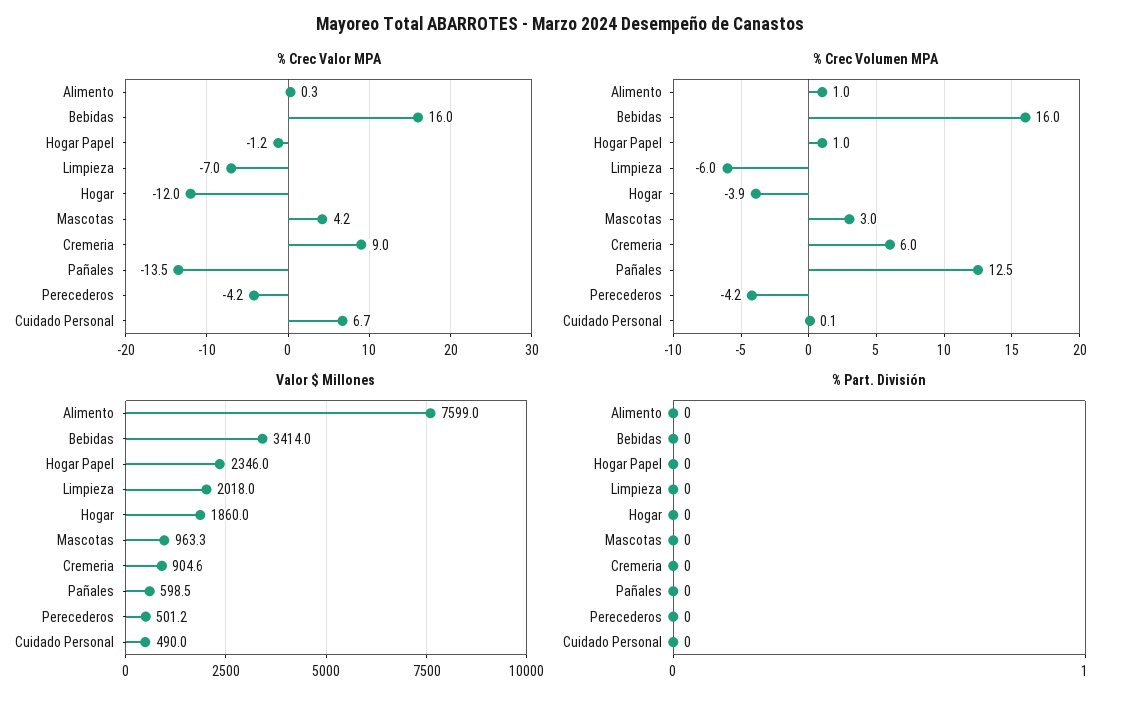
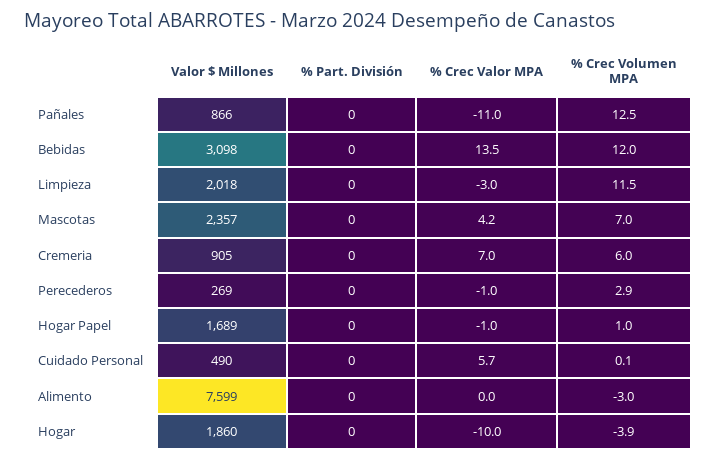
  {
    "% Crec Valor MPA": {
-     "Alimento": 0.3,
+     "Alimento": 0,
-     "Bebidas": 16,
+     "Bebidas": 13.5,
-     "Hogar Papel": -1.2,
+     "Hogar Papel": -1,
-     "Limpieza": -7,
+     "Limpieza": -3,
-     "Hogar": -12,
+     "Hogar": -10,
      "Mascotas": 4.2,
-     "Cremeria": 9,
+     "Cremeria": 7,
-     "Pañales": -13.5,
+     "Pañales": -11,
-     "Perecederos": -4.2,
+     "Perecederos": -1,
-     "Cuidado Personal": 6.7
+     "Cuidado Personal": 5.7
    },
    "% Crec Volumen MPA": {
-     "Alimento": 1,
+     "Alimento": -3,
-     "Bebidas": 16,
+     "Bebidas": 12,
      "Hogar Papel": 1,
-     "Limpieza": -6,
+     "Limpieza": 11.5,
      "Hogar": -3.9,
-     "Mascotas": 3,
+     "Mascotas": 7,
      "Cremeria": 6,
      "Pañales": 12.5,
-     "Perecederos": -4.2,
+     "Perecederos": 2.9,
      "Cuidado Personal": 0.1
    },
    "Valor $ Millones": {
      "Alimento": 7599,
-     "Bebidas": 3414,
+     "Bebidas": 3098,
-     "Hogar Papel": 2346,
+     "Hogar Papel": 1689,
      "Limpieza": 2018,
      "Hogar": 1860,
-     "Mascotas": 963.3,
+     "Mascotas": 2357,
      "Cremeria": 904.6,
-     "Pañales": 598.5,
+     "Pañales": 866,
-     "Perecederos": 501.2,
+     "Perecederos": 269,
      "Cuidado Personal": 490
    },
    "% Part. División": {
      "Alimento": 0,
      "Bebidas": 0,
      "Hogar Papel": 0,
      "Limpieza": 0,
      "Hogar": 0,
      "Mascotas": 0,
      "Cremeria": 0,
      "Pañales": 0,
      "Perecederos": 0,
      "Cuidado Personal": 0
    }
  }

